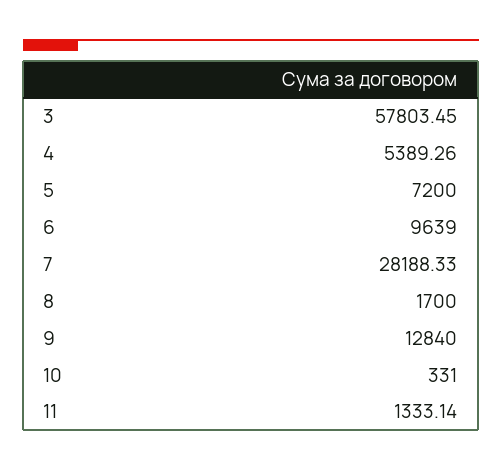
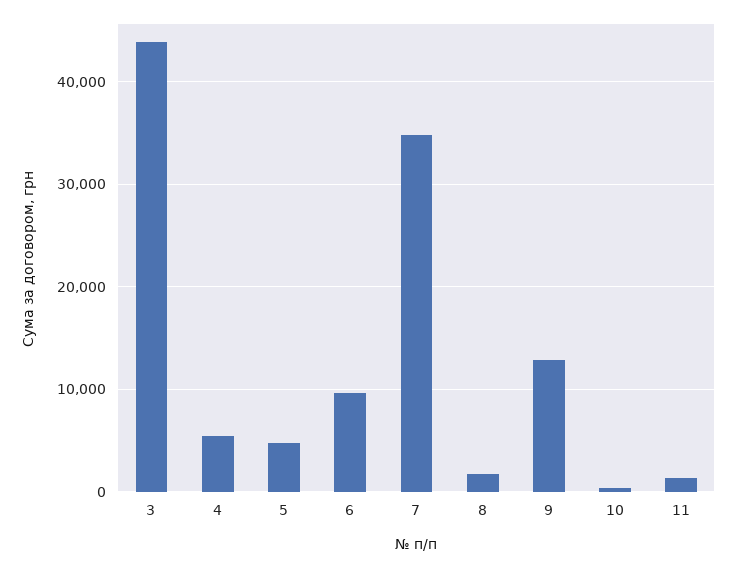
  {
-   "3": 57803.45,
+   "3": 44000,
    "4": 5389.26,
-   "5": 7200,
+   "5": 5000,
    "6": 9639,
-   "7": 28188.33,
+   "7": 35000,
    "8": 1700,
    "9": 12840,
    "10": 331,
    "11": 1333.14
  }

